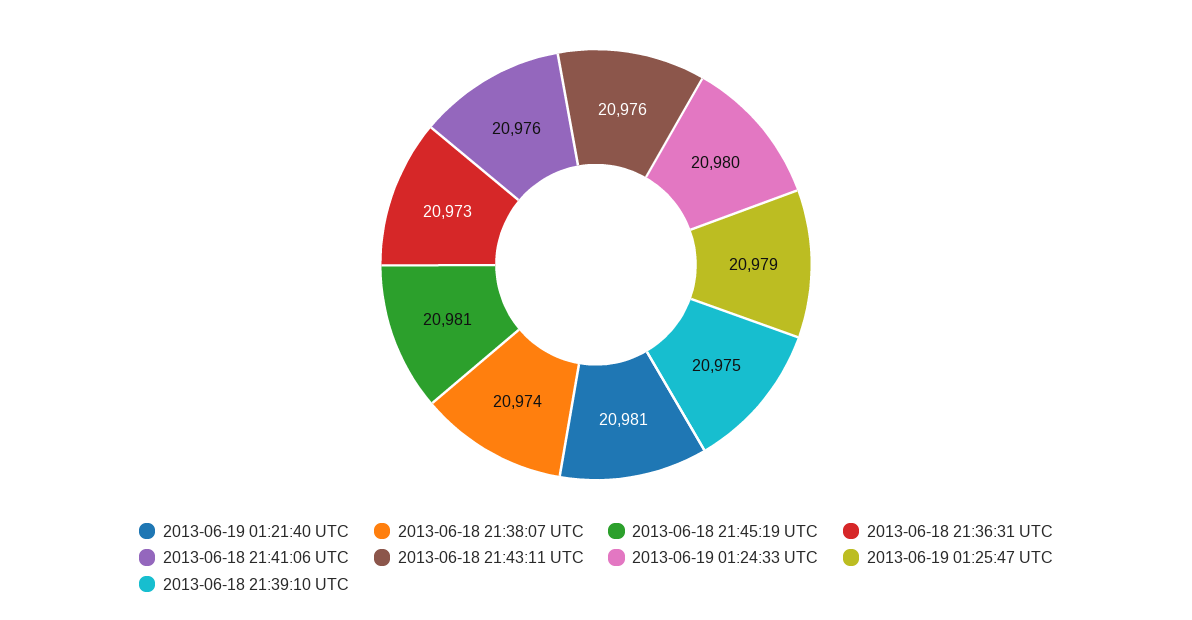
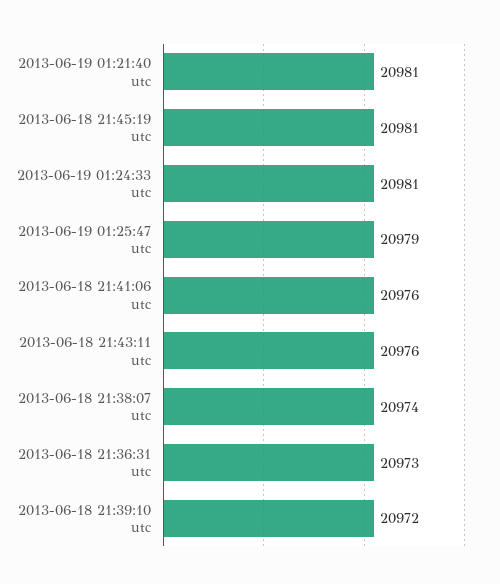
  {
    "2013-06-19 01:21:40 UTC": 20981,
    "2013-06-18 21:38:07 UTC": 20974,
    "2013-06-18 21:45:19 UTC": 20981,
    "2013-06-18 21:36:31 UTC": 20973,
    "2013-06-18 21:41:06 UTC": 20976,
    "2013-06-18 21:43:11 UTC": 20976,
-   "2013-06-19 01:24:33 UTC": 20980,
+   "2013-06-19 01:24:33 UTC": 20981,
    "2013-06-19 01:25:47 UTC": 20979,
-   "2013-06-18 21:39:10 UTC": 20975
+   "2013-06-18 21:39:10 UTC": 20972
  }

